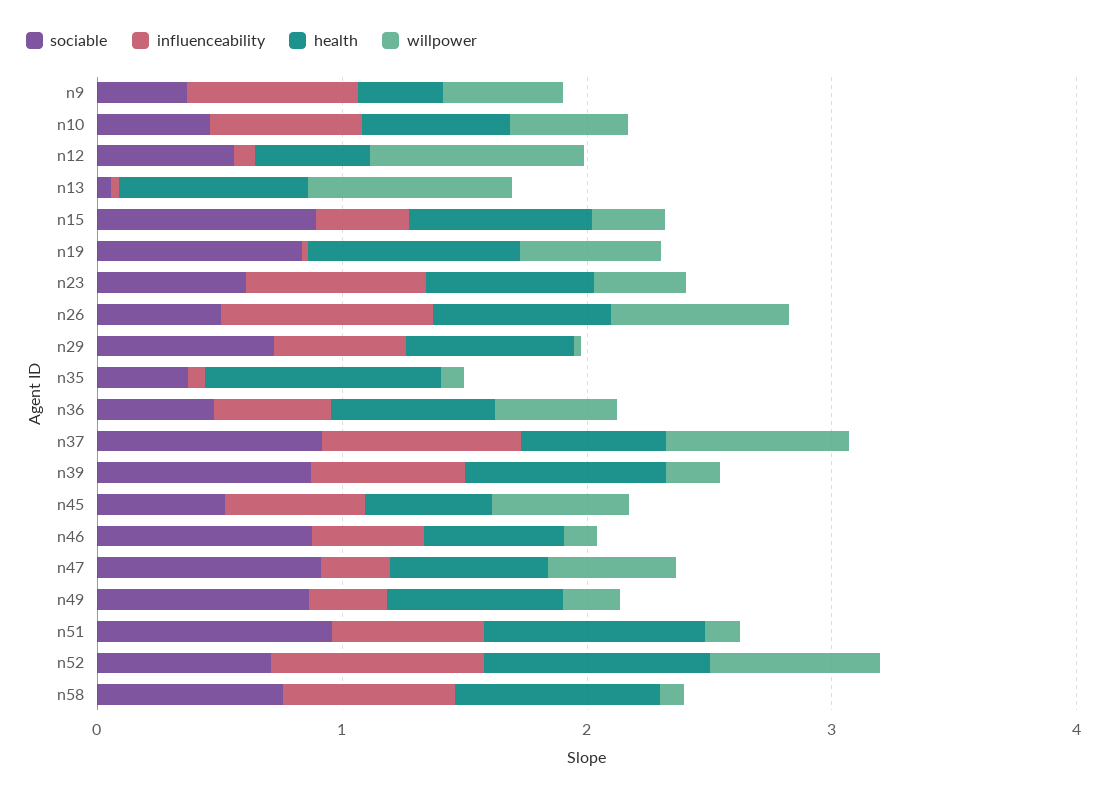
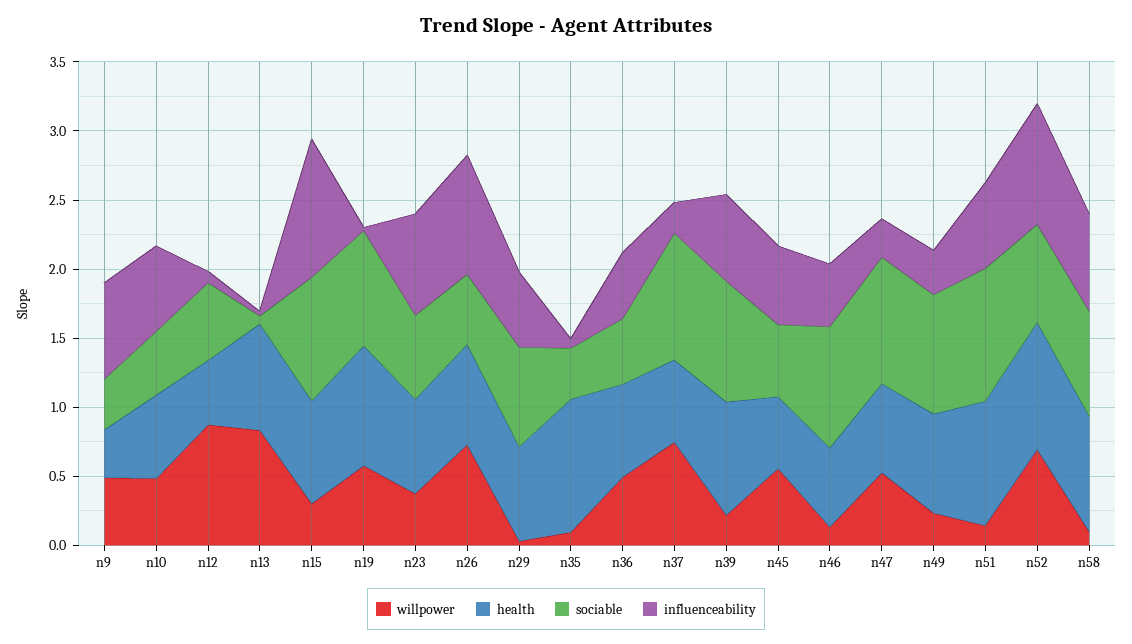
  {
    "sociable": {
      "n9": 0.4,
      "n10": 0.5,
      "n12": 0.6,
      "n13": 0.1,
      "n15": 0.9,
      "n19": 0.8,
      "n23": 0.6,
      "n26": 0.5,
      "n29": 0.7,
      "n35": 0.4,
      "n36": 0.5,
      "n37": 0.9,
      "n39": 0.9,
      "n45": 0.5,
      "n46": 0.9,
      "n47": 0.9,
      "n49": 0.9,
      "n51": 1,
      "n52": 0.7,
      "n58": 0.8
    },
    "influenceability": {
      "n9": 0.7,
      "n10": 0.6,
      "n12": 0.1,
      "n13": 0,
-     "n15": 0.4,
+     "n15": 1,
      "n19": 0,
      "n23": 0.7,
      "n26": 0.9,
      "n29": 0.5,
      "n35": 0.1,
      "n36": 0.5,
-     "n37": 0.8,
+     "n37": 0.2,
      "n39": 0.6,
      "n45": 0.6,
      "n46": 0.5,
      "n47": 0.3,
      "n49": 0.3,
      "n51": 0.6,
      "n52": 0.9,
      "n58": 0.7
    },
    "health": {
      "n9": 0.3,
      "n10": 0.6,
      "n12": 0.5,
      "n13": 0.8,
      "n15": 0.7,
      "n19": 0.9,
      "n23": 0.7,
      "n26": 0.7,
      "n29": 0.7,
      "n35": 1,
      "n36": 0.7,
      "n37": 0.6,
      "n39": 0.8,
      "n45": 0.5,
      "n46": 0.6,
      "n47": 0.6,
      "n49": 0.7,
      "n51": 0.9,
      "n52": 0.9,
      "n58": 0.8
    },
    "willpower": {
      "n9": 0.5,
      "n10": 0.5,
      "n12": 0.9,
      "n13": 0.8,
      "n15": 0.3,
      "n19": 0.6,
      "n23": 0.4,
      "n26": 0.7,
      "n29": 0,
      "n35": 0.1,
      "n36": 0.5,
      "n37": 0.7,
      "n39": 0.2,
      "n45": 0.6,
      "n46": 0.1,
      "n47": 0.5,
      "n49": 0.2,
      "n51": 0.1,
      "n52": 0.7,
      "n58": 0.1
    }
  }

